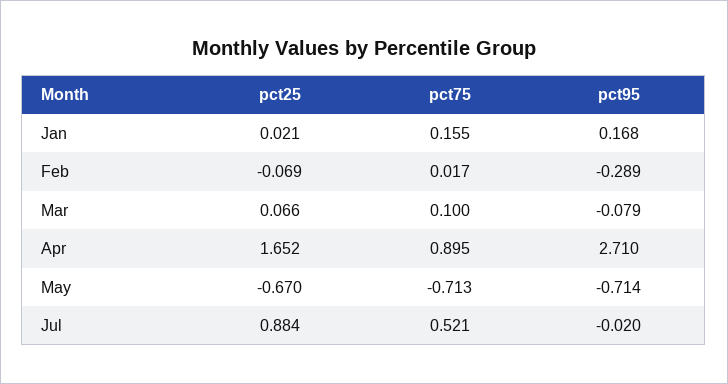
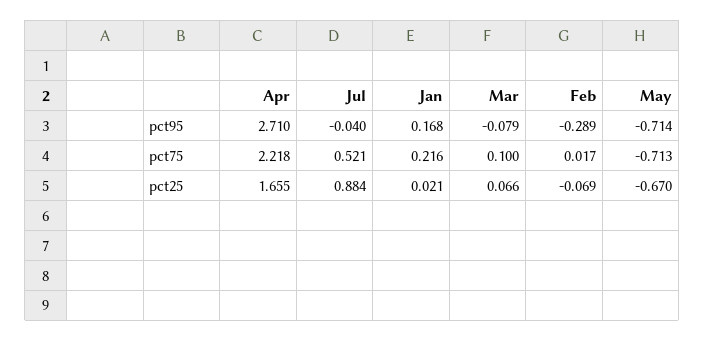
  {
    "pct25": {
      "Jan": 0.021,
      "Feb": -0.069,
      "Mar": 0.066,
-     "Apr": 1.652,
+     "Apr": 1.655,
      "May": -0.67,
      "Jul": 0.884
    },
    "pct75": {
-     "Jan": 0.155,
+     "Jan": 0.216,
      "Feb": 0.017,
      "Mar": 0.1,
-     "Apr": 0.895,
+     "Apr": 2.218,
      "May": -0.713,
      "Jul": 0.521
    },
    "pct95": {
      "Jan": 0.168,
      "Feb": -0.289,
      "Mar": -0.079,
      "Apr": 2.71,
      "May": -0.714,
-     "Jul": -0.02
+     "Jul": -0.04
    }
  }

